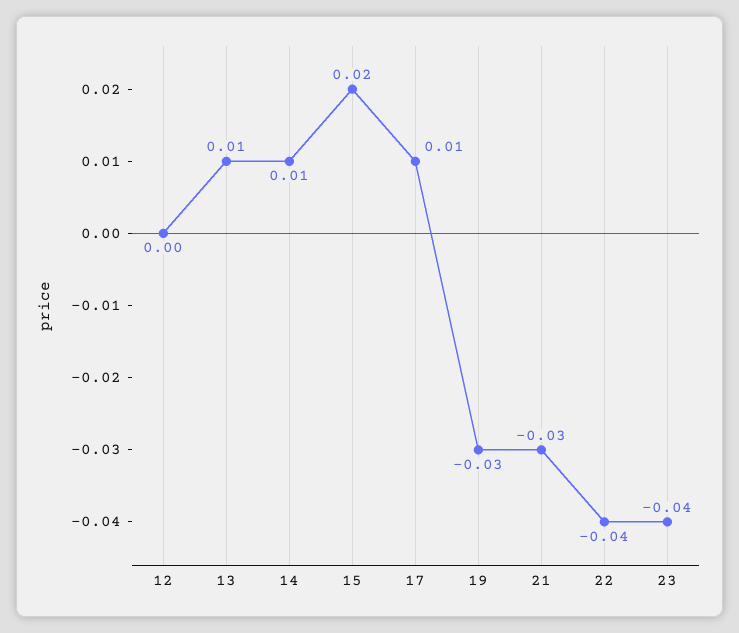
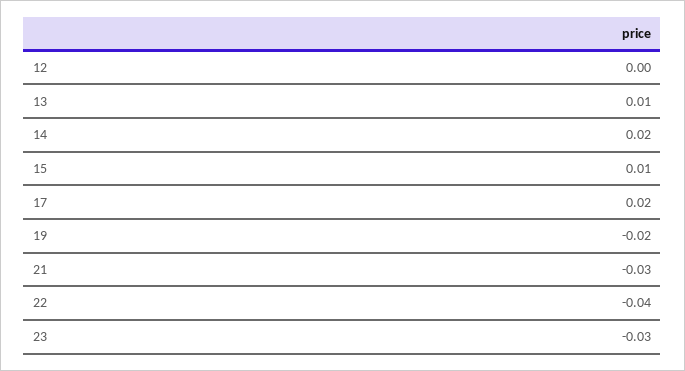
  {
    "12": 0,
    "13": 0.01,
-   "14": 0.01,
+   "14": 0.02,
-   "15": 0.02,
+   "15": 0.01,
-   "17": 0.01,
+   "17": 0.02,
-   "19": -0.03,
+   "19": -0.02,
    "21": -0.03,
    "22": -0.04,
-   "23": -0.04
+   "23": -0.03
  }

